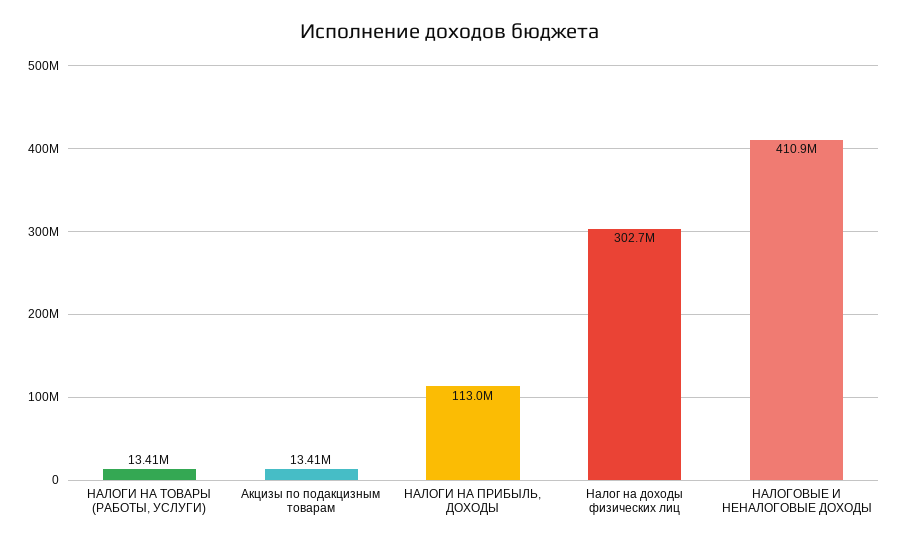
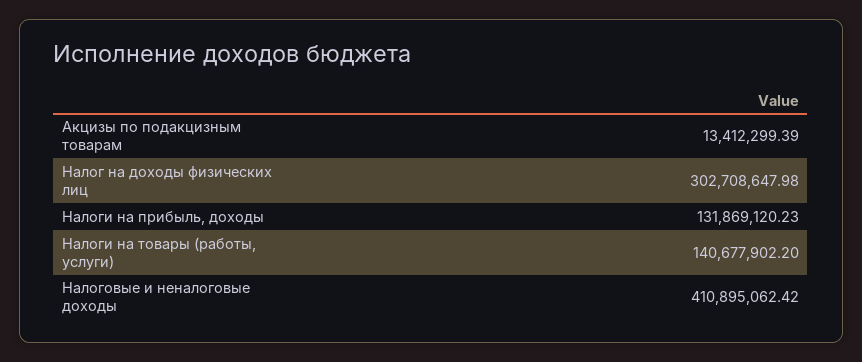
  {
-   "НАЛОГИ НА ТОВАРЫ (РАБОТЫ, УСЛУГИ)": 13410000,
+   "НАЛОГИ НА ТОВАРЫ (РАБОТЫ, УСЛУГИ)": 140677902.2,
    "Акцизы по подакцизным товарам": 13412299.39,
-   "НАЛОГИ НА ПРИБЫЛЬ, ДОХОДЫ": 113000000,
+   "НАЛОГИ НА ПРИБЫЛЬ, ДОХОДЫ": 131869120.23,
    "Налог на доходы физических лиц": 302708647.98,
    "НАЛОГОВЫЕ И НЕНАЛОГОВЫЕ ДОХОДЫ": 410895062.42
  }

